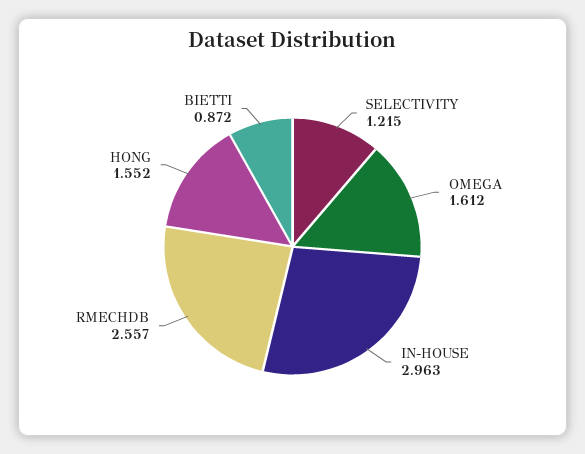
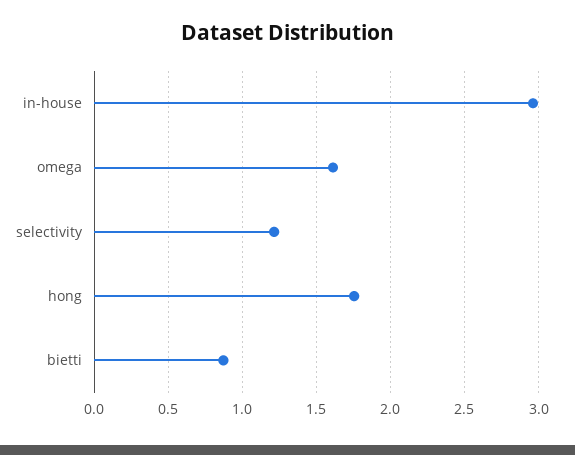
  {
    "SELECTIVITY": 1.215,
    "OMEGA": 1.612,
    "IN-HOUSE": 2.963,
-   "RMECHDB": 2.557,
-   "HONG": 1.552,
+   "HONG": 1.75,
    "BIETTI": 0.872
  }

